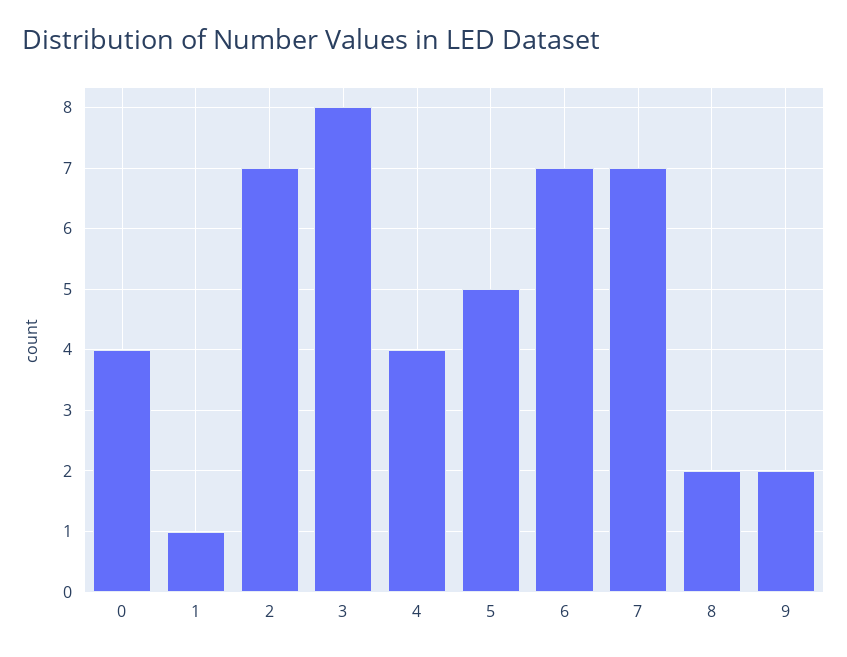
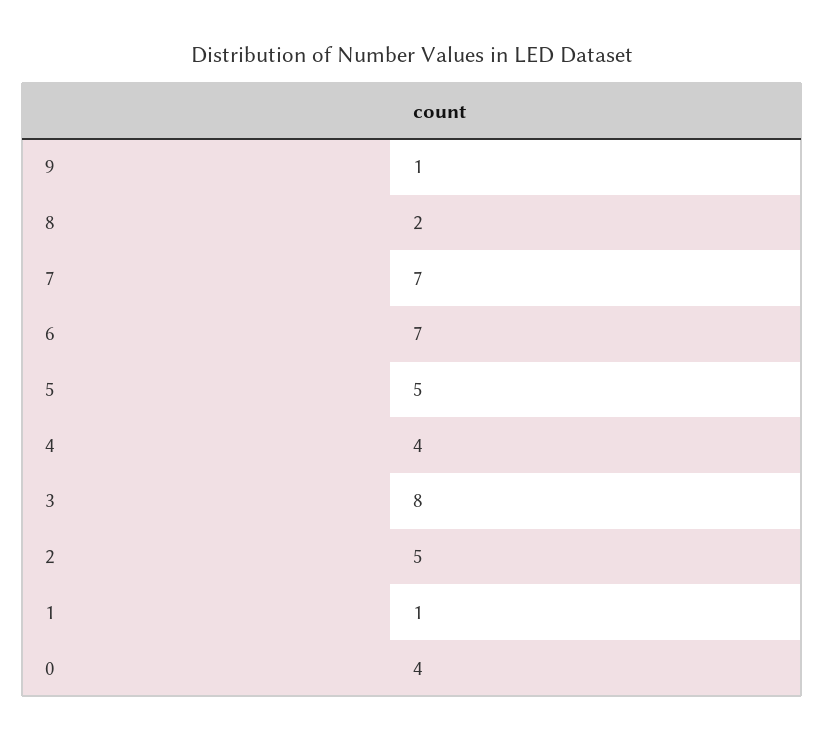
  {
    "0": 4,
    "1": 1,
-   "2": 7,
+   "2": 5,
    "3": 8,
    "4": 4,
    "5": 5,
    "6": 7,
    "7": 7,
    "8": 2,
-   "9": 2
+   "9": 1
  }

